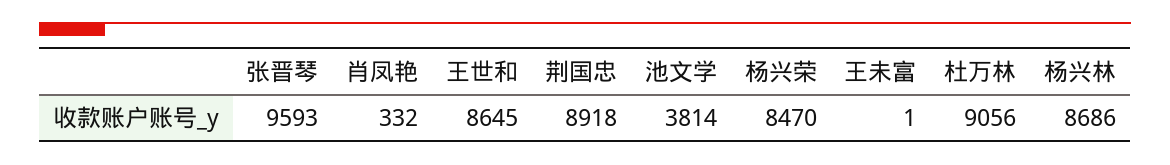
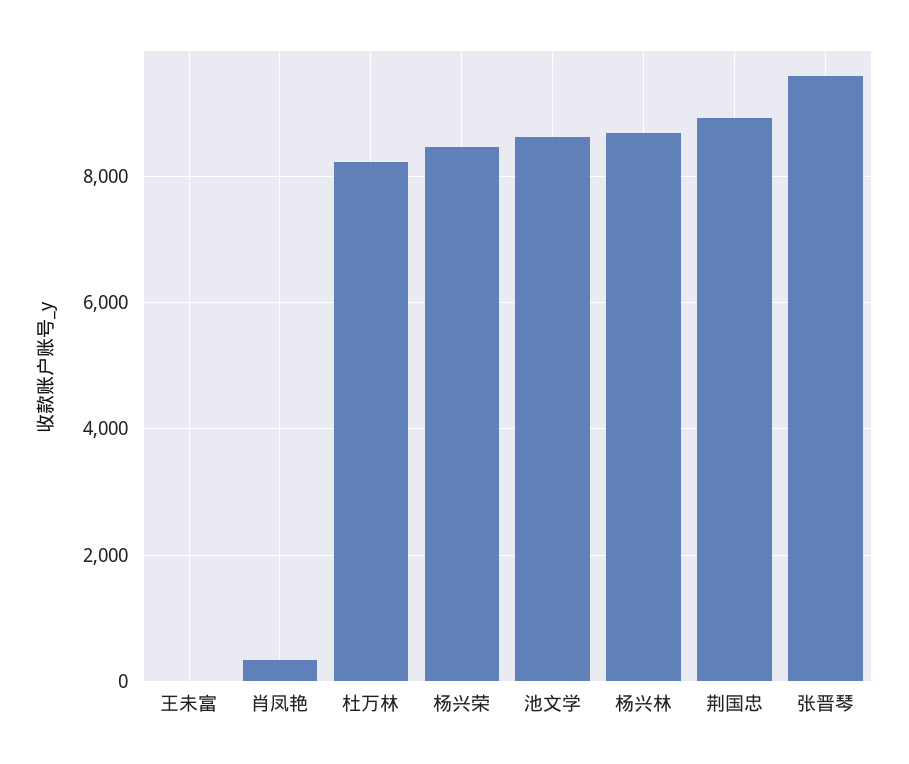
  {
    "张晋琴": 9593,
    "肖凤艳": 332,
-   "王世和": 8645,
    "荆国忠": 8918,
-   "池文学": 3814,
+   "池文学": 8600,
    "杨兴荣": 8470,
    "王未富": 1,
-   "杜万林": 9056,
+   "杜万林": 8200,
    "杨兴林": 8686
  }

